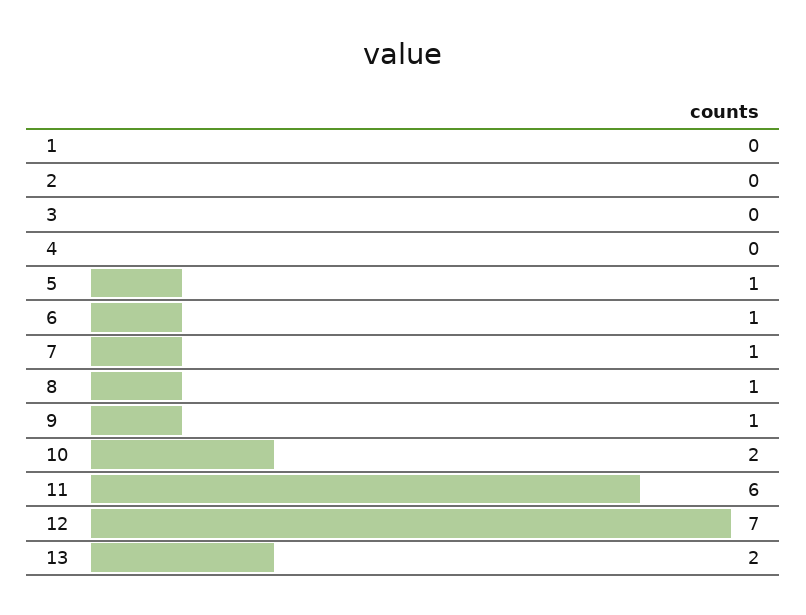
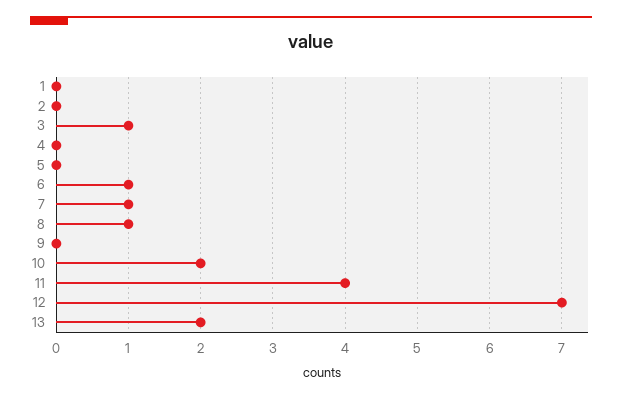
  {
    "1": 0,
    "2": 0,
-   "3": 0,
+   "3": 1,
    "4": 0,
-   "5": 1,
+   "5": 0,
    "6": 1,
    "7": 1,
    "8": 1,
-   "9": 1,
+   "9": 0,
    "10": 2,
-   "11": 6,
+   "11": 4,
    "12": 7,
    "13": 2
  }

